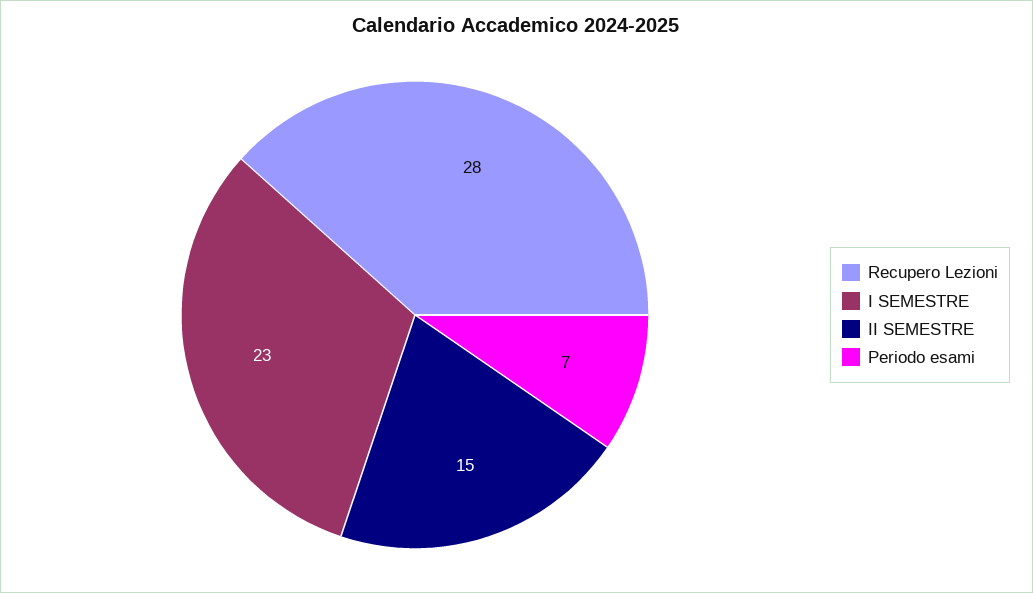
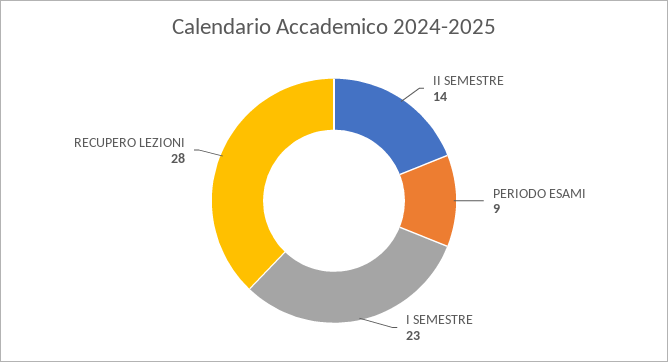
  {
    "Recupero Lezioni": 28,
    "I SEMESTRE": 23,
-   "II SEMESTRE": 15,
+   "II SEMESTRE": 14,
-   "Periodo esami": 7
+   "Periodo esami": 9
  }

